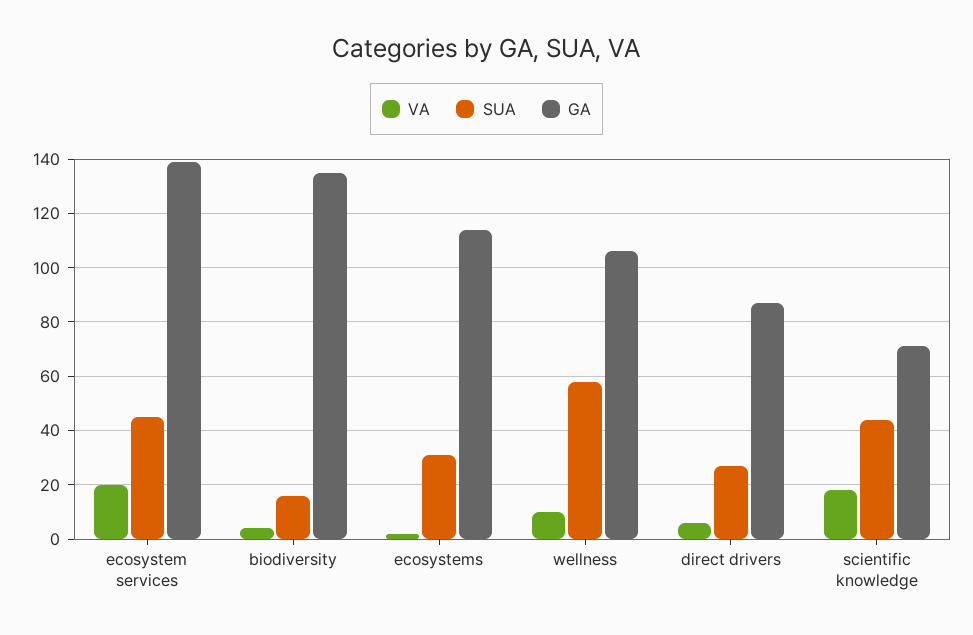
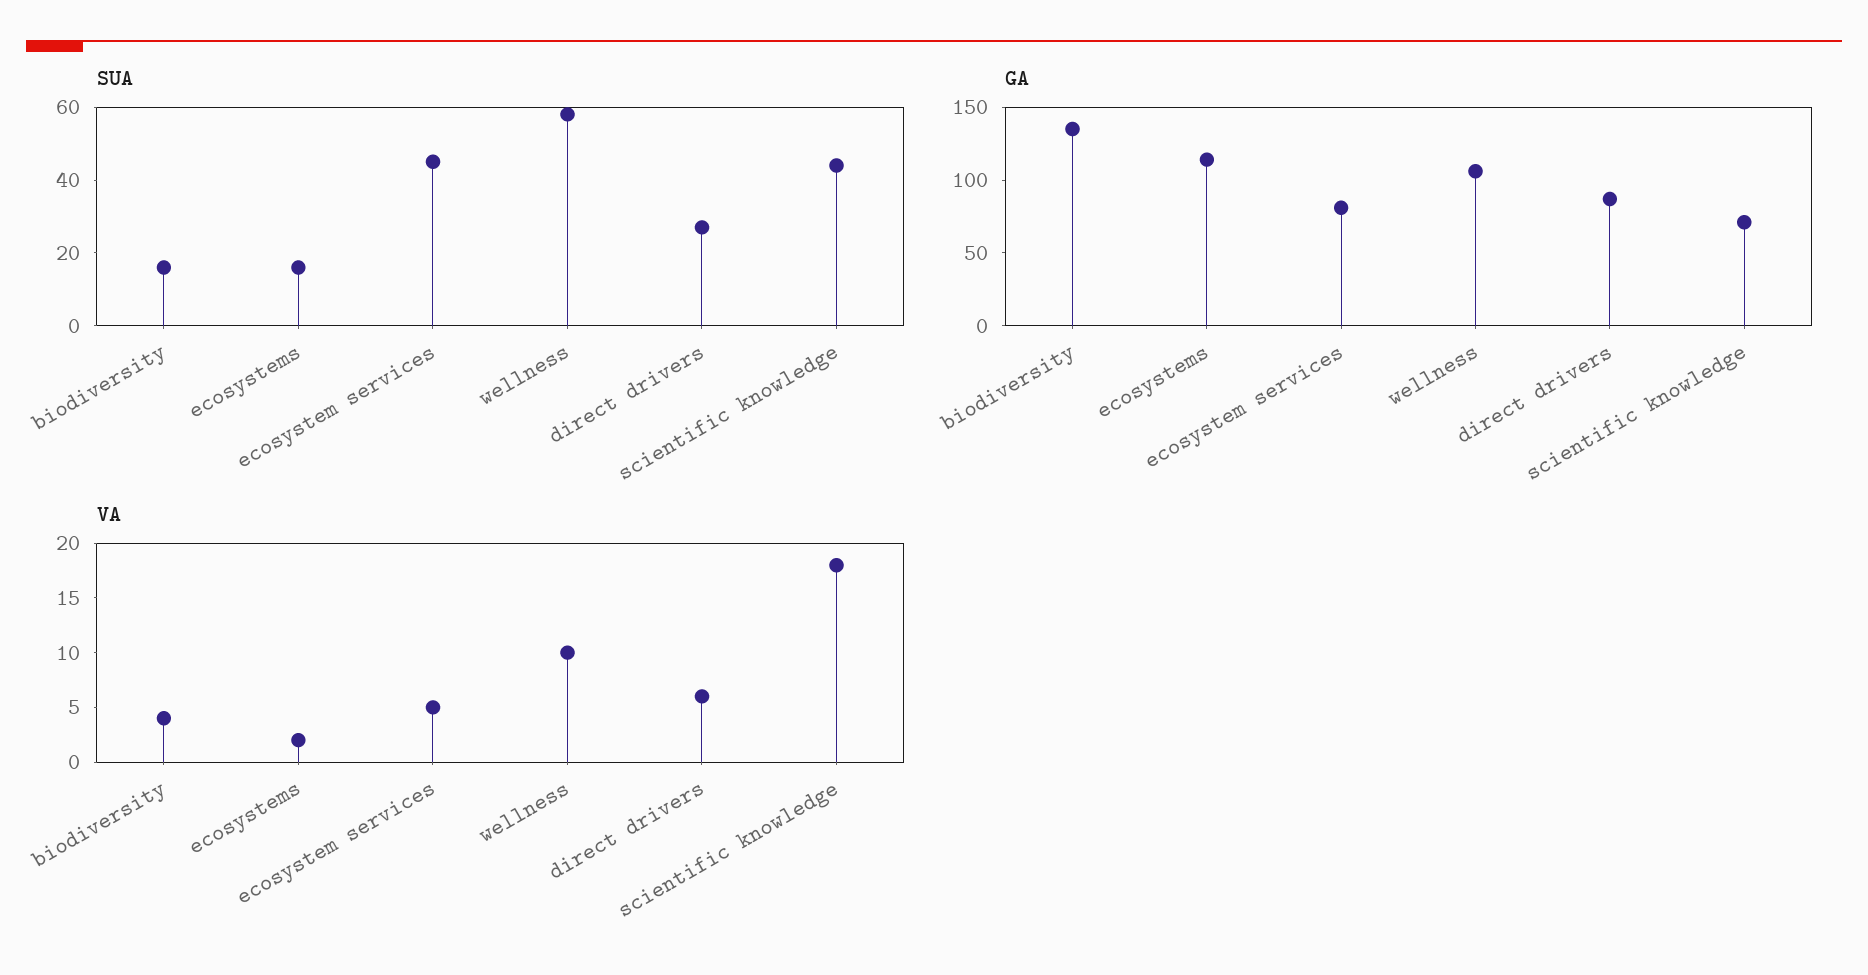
  {
    "VA": {
-     "ecosystem services": 20,
+     "ecosystem services": 5,
      "biodiversity": 4,
      "ecosystems": 2,
      "wellness": 10,
      "direct drivers": 6,
      "scientific knowledge": 18
    },
    "SUA": {
      "ecosystem services": 45,
      "biodiversity": 15,
-     "ecosystems": 30,
+     "ecosystems": 15,
      "wellness": 60,
      "direct drivers": 25,
      "scientific knowledge": 45
    },
    "GA": {
-     "ecosystem services": 140,
+     "ecosystem services": 80,
      "biodiversity": 135,
      "ecosystems": 115,
      "wellness": 105,
      "direct drivers": 85,
      "scientific knowledge": 70
    }
  }

